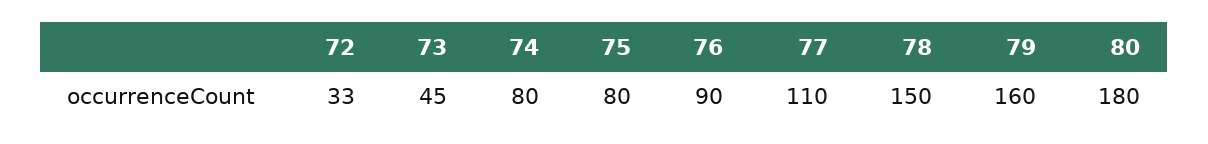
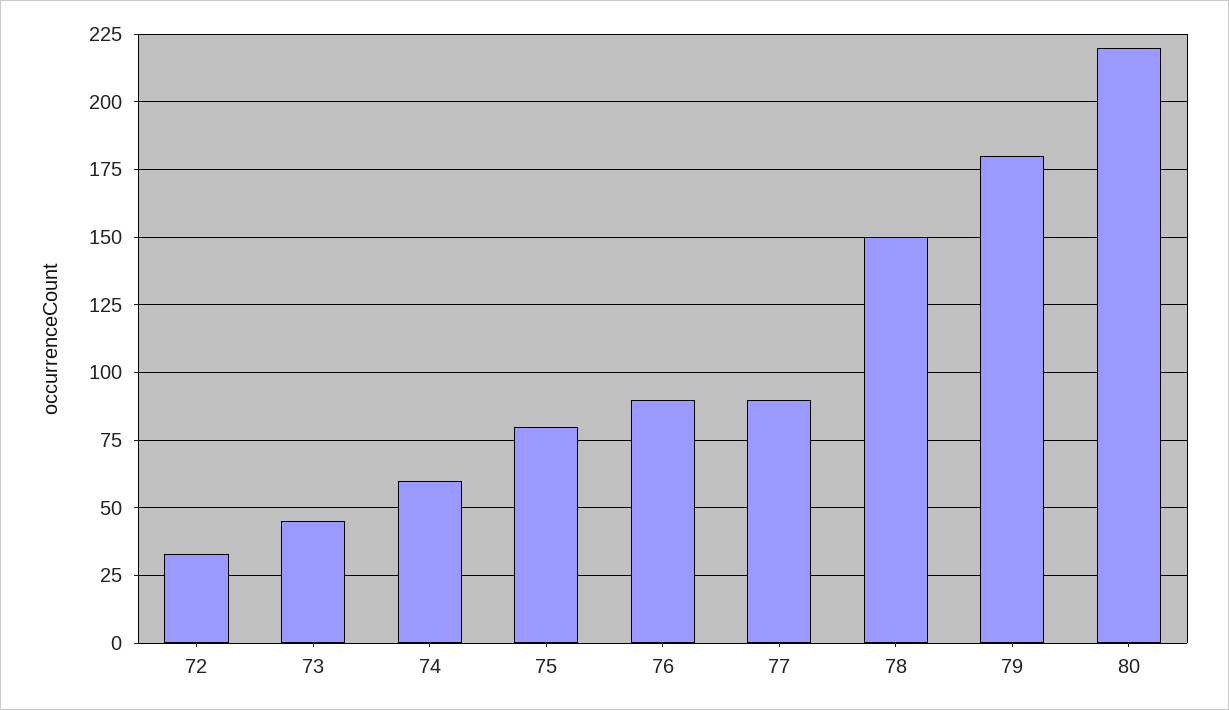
  {
    "72": 33,
    "73": 45,
-   "74": 80,
+   "74": 60,
    "75": 80,
    "76": 90,
-   "77": 110,
+   "77": 90,
    "78": 150,
-   "79": 160,
+   "79": 180,
-   "80": 180
+   "80": 220
  }

